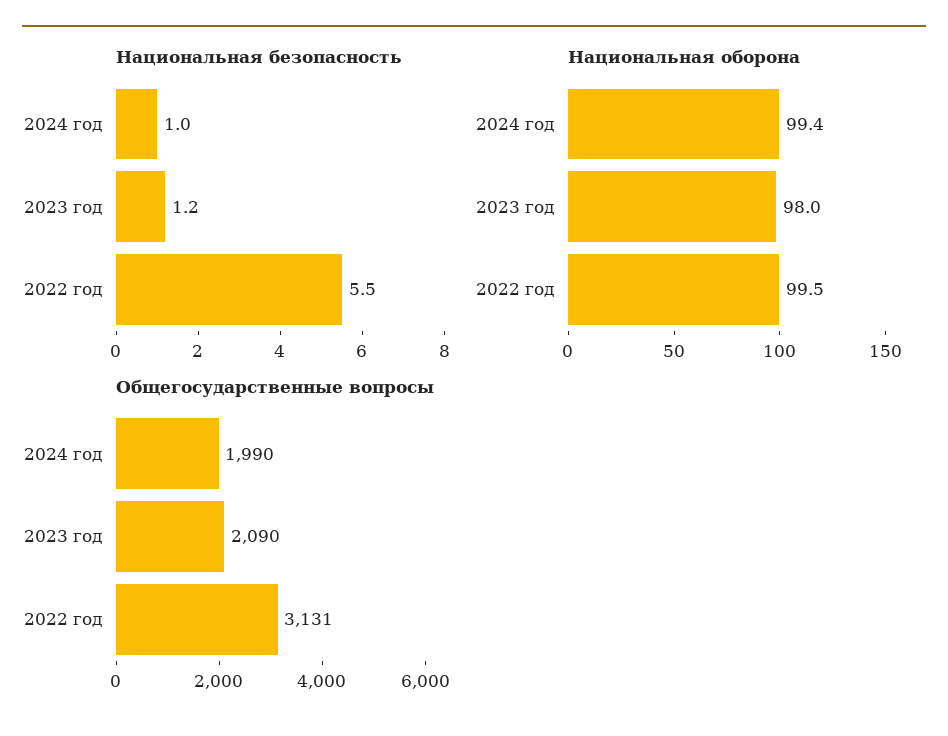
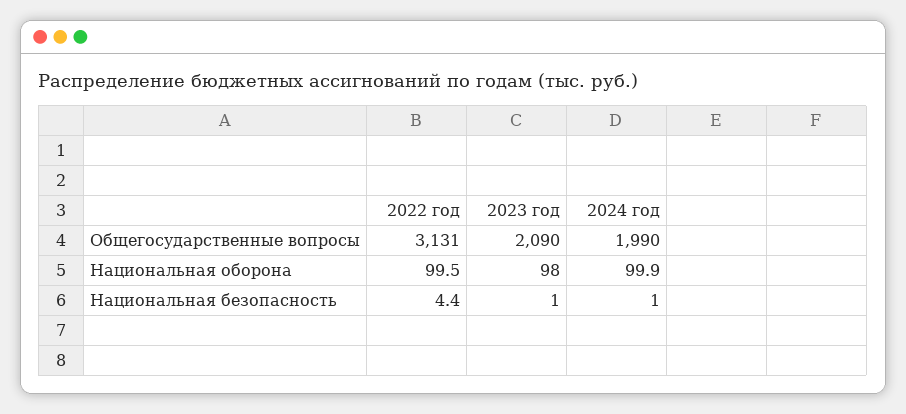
  {
    "Национальная безопасность": {
      "2024 год": 1,
-     "2023 год": 1.2,
+     "2023 год": 1,
-     "2022 год": 5.5
+     "2022 год": 4.4
    },
    "Национальная оборона": {
-     "2024 год": 99.4,
+     "2024 год": 99.9,
      "2023 год": 98,
      "2022 год": 99.5
    },
    "Общегосударственные вопросы": {
      "2024 год": 1990,
      "2023 год": 2090,
      "2022 год": 3131
    }
  }

